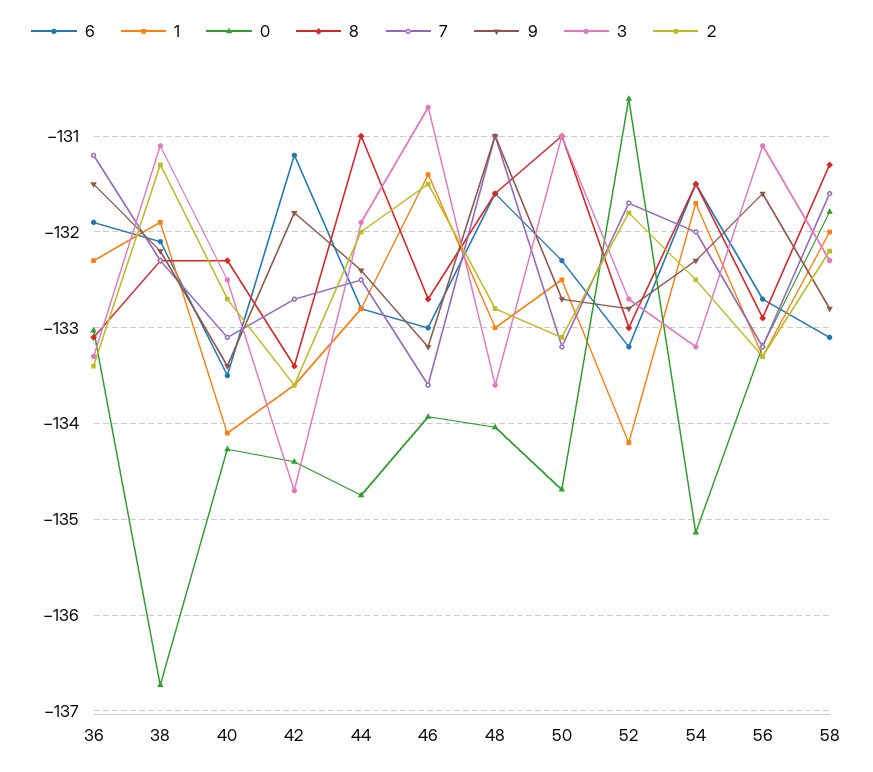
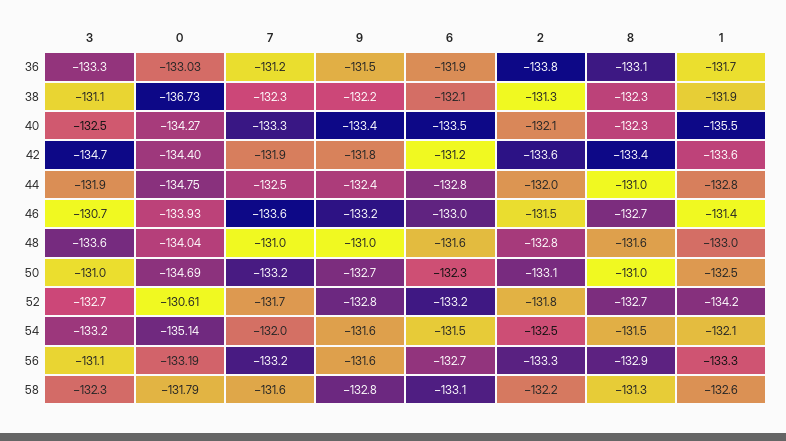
  {
    "6": {
      "36": -131.9,
      "38": -132.1,
      "40": -133.5,
      "42": -131.2,
      "44": -132.8,
      "46": -133,
      "48": -131.6,
      "50": -132.3,
      "52": -133.2,
      "54": -131.5,
      "56": -132.7,
      "58": -133.1
    },
    "1": {
-     "36": -132.3,
+     "36": -131.7,
      "38": -131.9,
-     "40": -134.1,
+     "40": -135.5,
      "42": -133.6,
      "44": -132.8,
      "46": -131.4,
      "48": -133,
      "50": -132.5,
      "52": -134.2,
-     "54": -131.7,
+     "54": -132.1,
      "56": -133.3,
-     "58": -132
+     "58": -132.6
    },
    "0": {
      "36": -133.03,
      "38": -136.73,
      "40": -134.27,
      "42": -134.4,
      "44": -134.75,
      "46": -133.93,
      "48": -134.04,
      "50": -134.69,
      "52": -130.61,
      "54": -135.14,
      "56": -133.19,
      "58": -131.79
    },
    "8": {
      "36": -133.1,
      "38": -132.3,
      "40": -132.3,
      "42": -133.4,
      "44": -131,
      "46": -132.7,
      "48": -131.6,
      "50": -131,
-     "52": -133,
+     "52": -132.7,
      "54": -131.5,
      "56": -132.9,
      "58": -131.3
    },
    "7": {
      "36": -131.2,
      "38": -132.3,
-     "40": -133.1,
+     "40": -133.3,
-     "42": -132.7,
+     "42": -131.9,
      "44": -132.5,
      "46": -133.6,
      "48": -131,
      "50": -133.2,
      "52": -131.7,
      "54": -132,
      "56": -133.2,
      "58": -131.6
    },
    "9": {
      "36": -131.5,
      "38": -132.2,
      "40": -133.4,
      "42": -131.8,
      "44": -132.4,
      "46": -133.2,
      "48": -131,
      "50": -132.7,
      "52": -132.8,
-     "54": -132.3,
+     "54": -131.6,
      "56": -131.6,
      "58": -132.8
    },
    "3": {
      "36": -133.3,
      "38": -131.1,
      "40": -132.5,
      "42": -134.7,
      "44": -131.9,
      "46": -130.7,
      "48": -133.6,
      "50": -131,
      "52": -132.7,
      "54": -133.2,
      "56": -131.1,
      "58": -132.3
    },
    "2": {
-     "36": -133.4,
+     "36": -133.8,
      "38": -131.3,
-     "40": -132.7,
+     "40": -132.1,
      "42": -133.6,
      "44": -132,
      "46": -131.5,
      "48": -132.8,
      "50": -133.1,
      "52": -131.8,
      "54": -132.5,
      "56": -133.3,
      "58": -132.2
    }
  }

